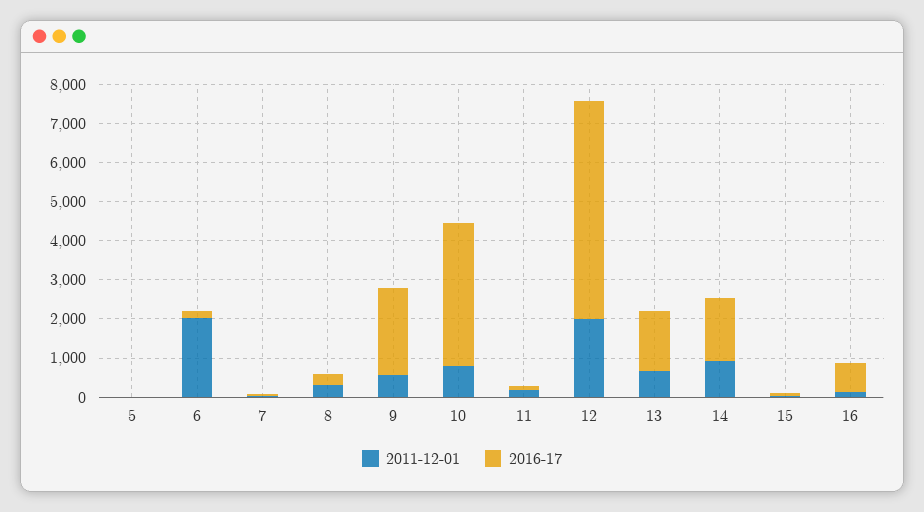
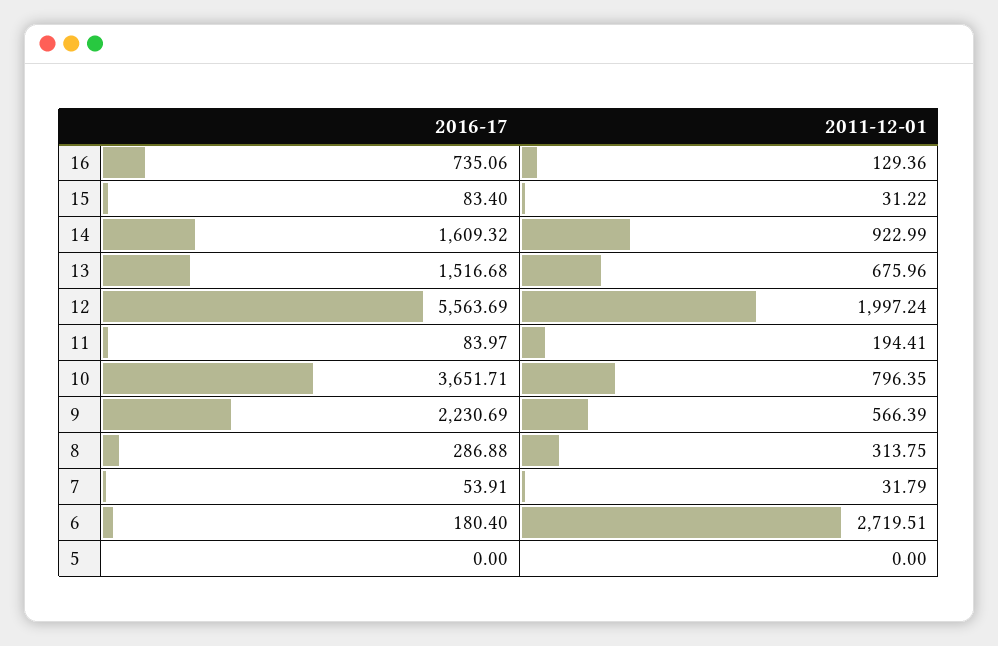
  {
    "2011-12-01": {
      "5": 0,
-     "6": 2000,
+     "6": 2719.51,
      "7": 31.79,
      "8": 313.75,
      "9": 566.39,
      "10": 796.35,
      "11": 194.41,
      "12": 1997.24,
      "13": 675.96,
      "14": 922.99,
      "15": 31.22,
      "16": 129.36
    },
    "2016-17": {
      "5": 0,
      "6": 180.4,
      "7": 53.91,
      "8": 286.88,
      "9": 2230.69,
      "10": 3651.71,
      "11": 83.97,
      "12": 5563.69,
      "13": 1516.68,
      "14": 1609.32,
      "15": 83.4,
      "16": 735.06
    }
  }

